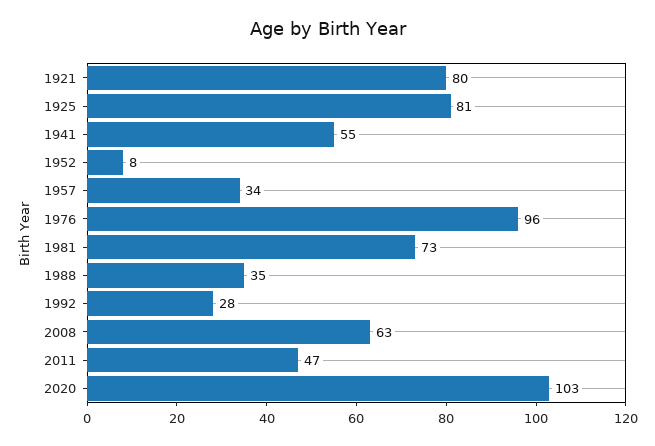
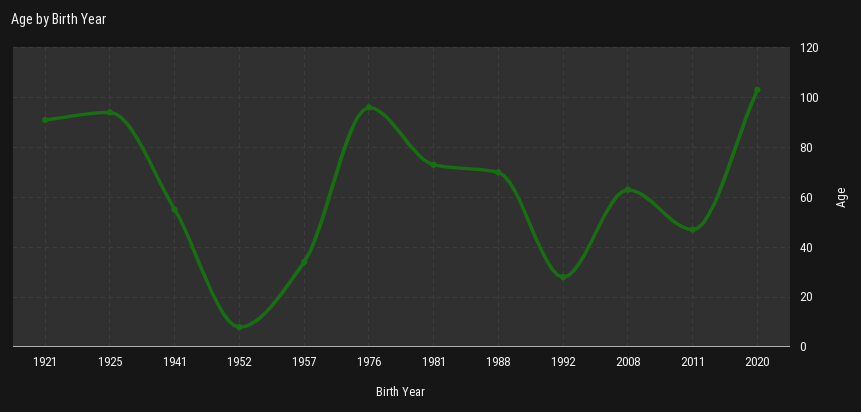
  {
-   "1921": 80,
+   "1921": 90,
-   "1925": 81,
+   "1925": 95,
    "1941": 55,
    "1952": 8,
    "1957": 34,
    "1976": 96,
    "1981": 73,
-   "1988": 35,
+   "1988": 70,
    "1992": 28,
    "2008": 63,
    "2011": 47,
    "2020": 103
  }

